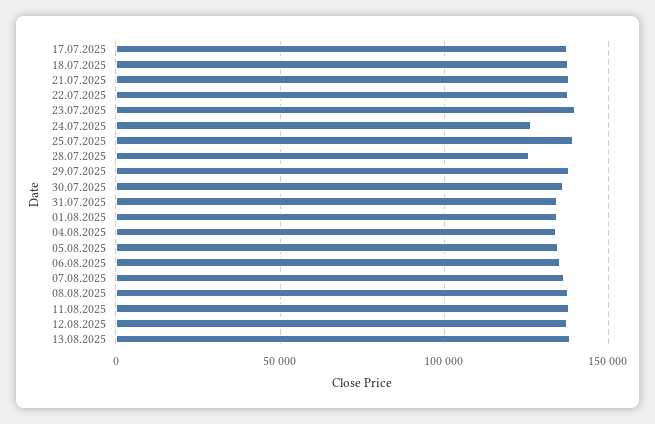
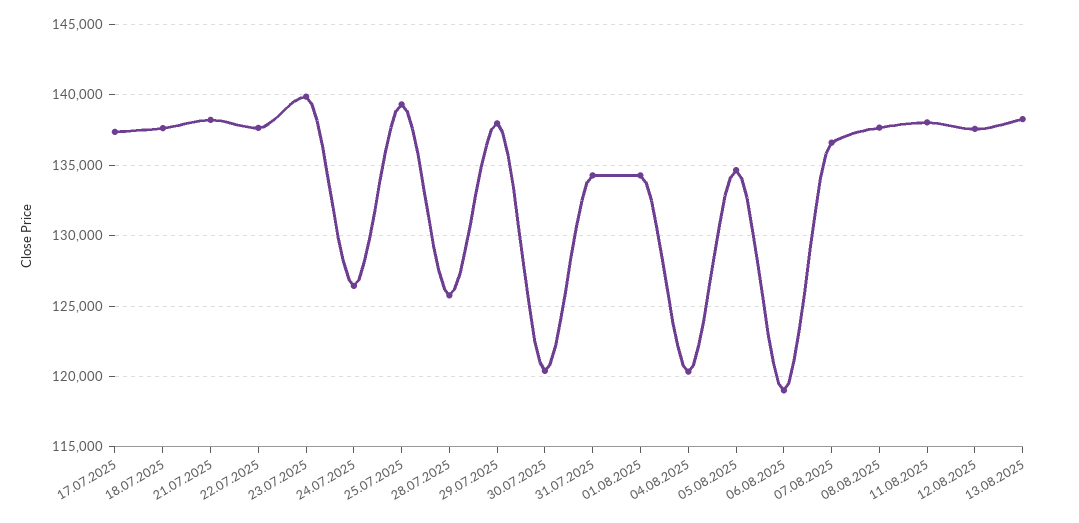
  {
    "17.07.2025": 137500,
    "18.07.2025": 137500,
    "21.07.2025": 138000,
    "22.07.2025": 137500,
    "23.07.2025": 140000,
    "24.07.2025": 126500,
    "25.07.2025": 139500,
    "28.07.2025": 126000,
    "29.07.2025": 138000,
-   "30.07.2025": 135000,
+   "30.07.2025": 120500,
    "31.07.2025": 134500,
    "01.08.2025": 134500,
-   "04.08.2025": 135000,
+   "04.08.2025": 120500,
    "05.08.2025": 134500,
-   "06.08.2025": 135000,
+   "06.08.2025": 119000,
    "07.08.2025": 136500,
    "08.08.2025": 137500,
    "11.08.2025": 138000,
    "12.08.2025": 137500,
    "13.08.2025": 138500
  }

